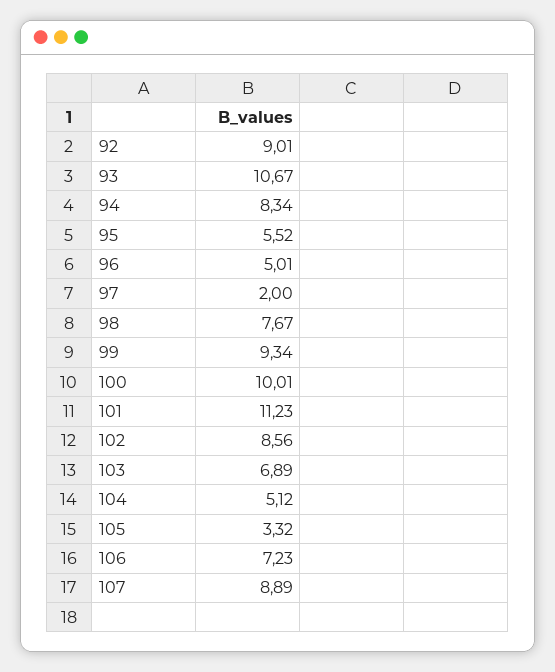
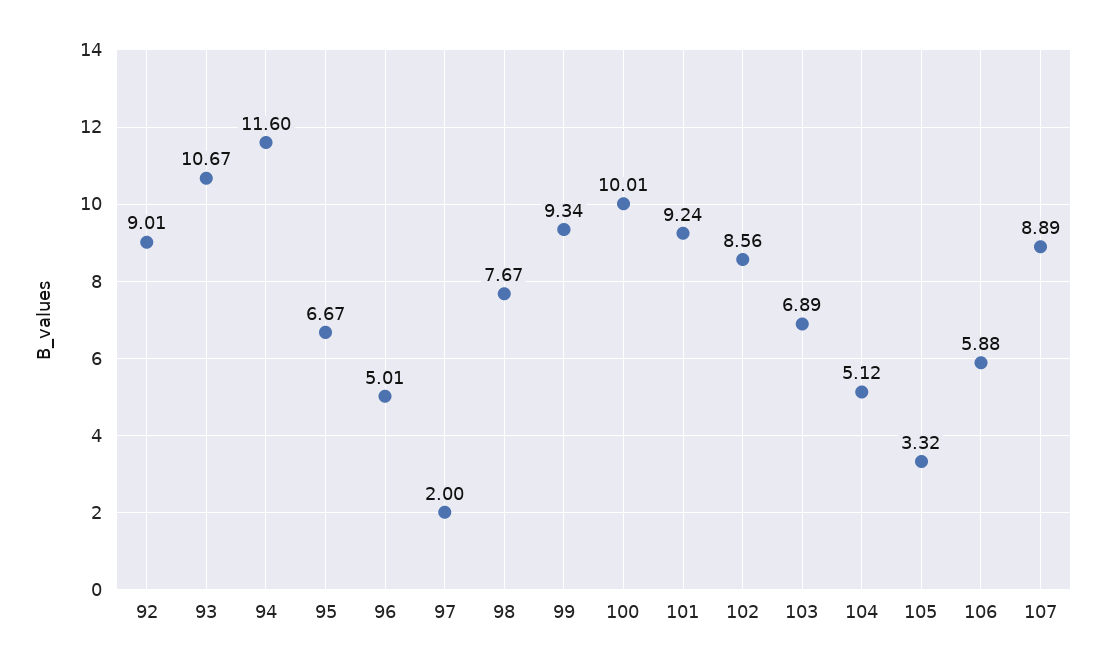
  {
    "92": 9.01,
    "93": 10.67,
-   "94": 8.34,
+   "94": 11.6,
-   "95": 5.52,
+   "95": 6.67,
    "96": 5.01,
    "97": 2,
    "98": 7.67,
    "99": 9.34,
    "100": 10.01,
-   "101": 11.23,
+   "101": 9.24,
    "102": 8.56,
    "103": 6.89,
    "104": 5.12,
    "105": 3.32,
-   "106": 7.23,
+   "106": 5.88,
    "107": 8.89
  }

